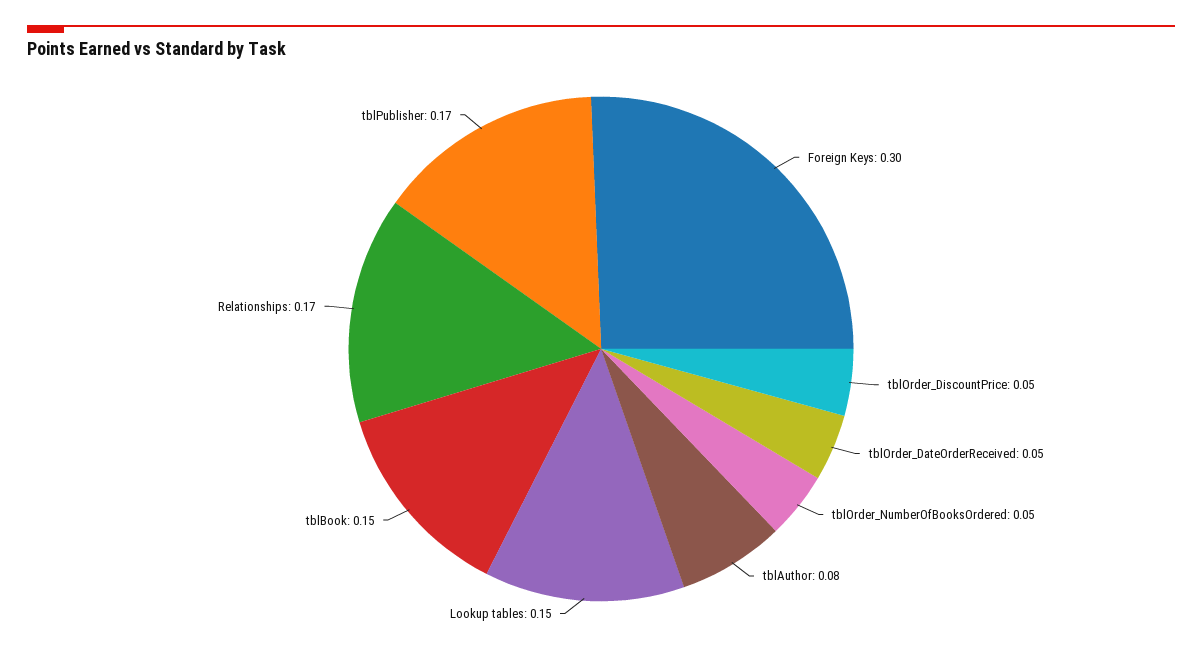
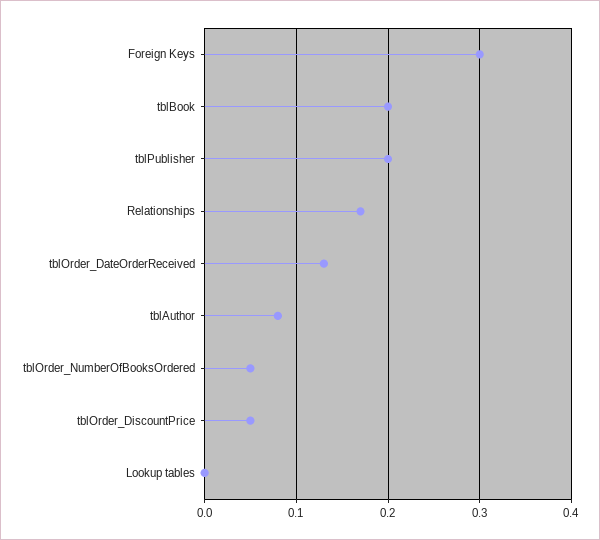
  {
    "Foreign Keys": 0.3,
    "tblOrder_DiscountPrice": 0.05,
-   "tblOrder_DateOrderReceived": 0.05,
+   "tblOrder_DateOrderReceived": 0.13,
    "tblOrder_NumberOfBooksOrdered": 0.05,
    "tblAuthor": 0.08,
-   "Lookup tables": 0.15,
+   "Lookup tables": 0,
-   "tblBook": 0.15,
+   "tblBook": 0.2,
    "Relationships": 0.17,
-   "tblPublisher": 0.17
+   "tblPublisher": 0.2
  }

